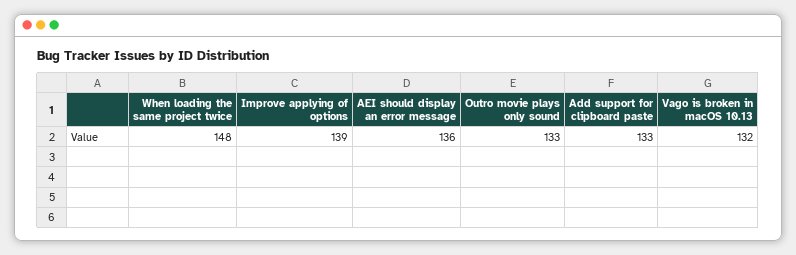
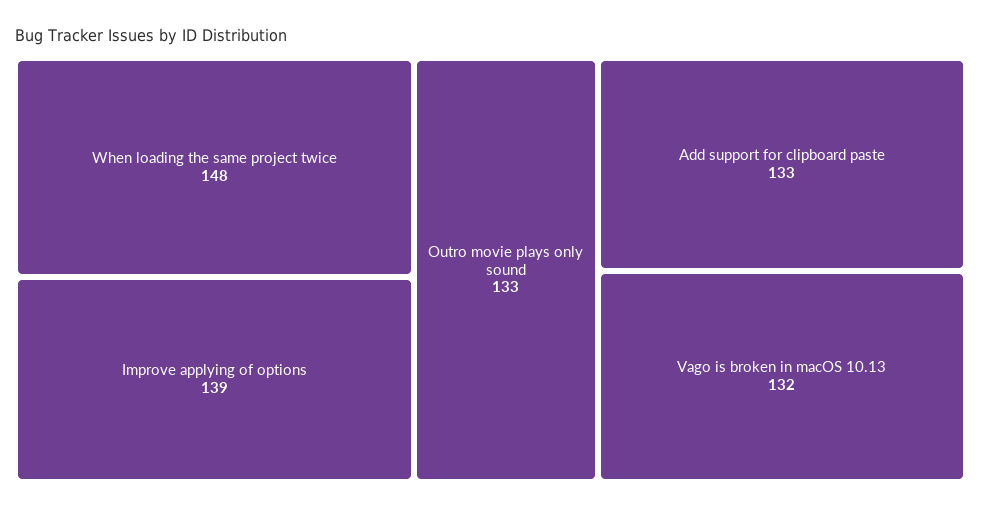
  {
    "When loading the same project twice": 148,
    "Improve applying of options": 139,
-   "AEI should display an error message": 136,
    "Outro movie plays only sound": 133,
    "Add support for clipboard paste": 133,
    "Vago is broken in macOS 10.13": 132
  }

